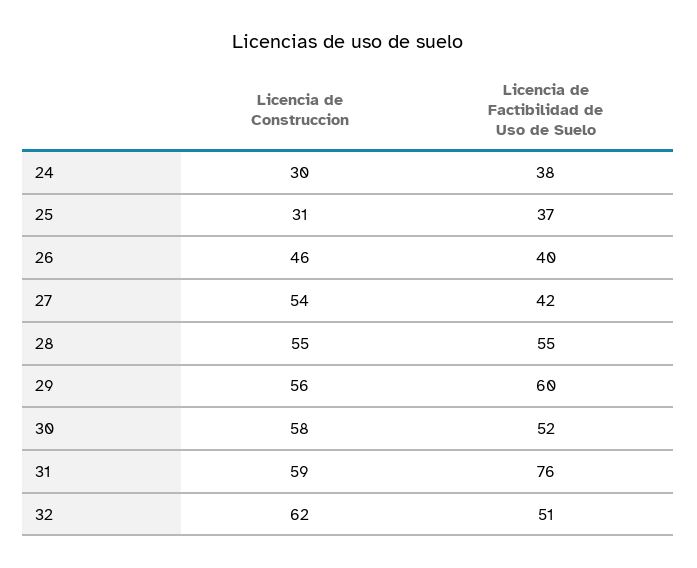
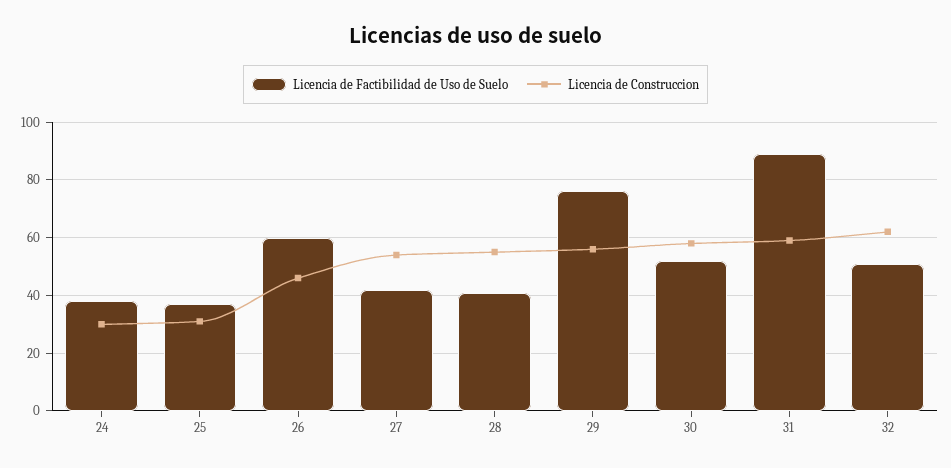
  {
    "Licencia de Construccion": {
      "24": 30,
      "25": 31,
      "26": 46,
      "27": 54,
      "28": 55,
      "29": 56,
      "30": 58,
      "31": 59,
      "32": 62
    },
    "Licencia de Factibilidad de Uso de Suelo": {
      "24": 38,
      "25": 37,
-     "26": 40,
+     "26": 60,
      "27": 42,
-     "28": 55,
+     "28": 40,
-     "29": 60,
+     "29": 75,
      "30": 52,
-     "31": 76,
+     "31": 90,
      "32": 51
    }
  }

